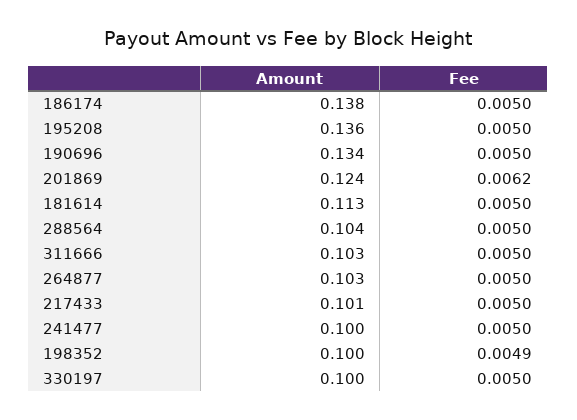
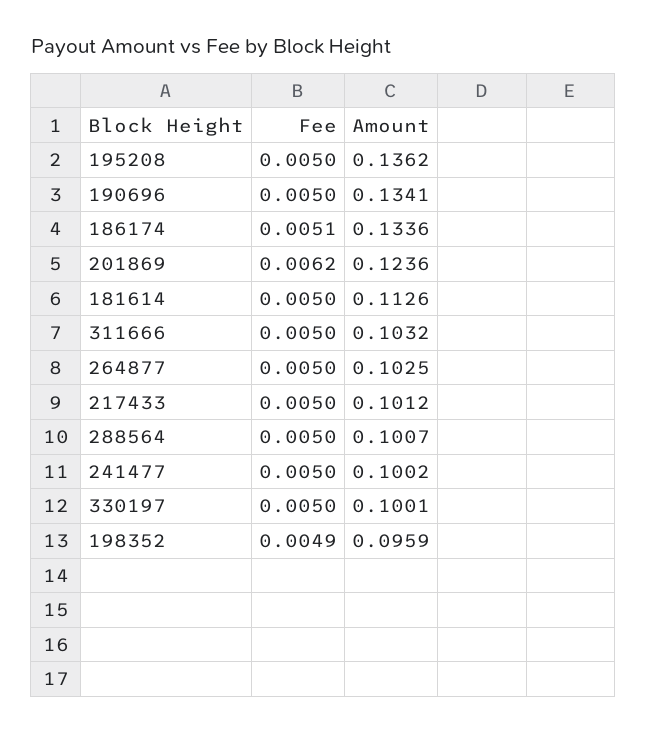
  {
    "Amount": {
-     "186174": 0.138,
+     "186174": 0.1336,
      "195208": 0.1362,
      "190696": 0.1341,
      "201869": 0.1236,
      "181614": 0.1126,
-     "288564": 0.104,
+     "288564": 0.1007,
      "311666": 0.1032,
      "264877": 0.1025,
      "217433": 0.1012,
      "241477": 0.1002,
-     "198352": 0.1,
+     "198352": 0.0959,
      "330197": 0.1001
    },
    "Fee": {
-     "186174": 0.005,
+     "186174": 0.0051,
      "195208": 0.005,
      "190696": 0.005,
      "201869": 0.0062,
      "181614": 0.005,
      "288564": 0.005,
      "311666": 0.005,
      "264877": 0.005,
      "217433": 0.005,
      "241477": 0.005,
      "198352": 0.0049,
      "330197": 0.005
    }
  }

